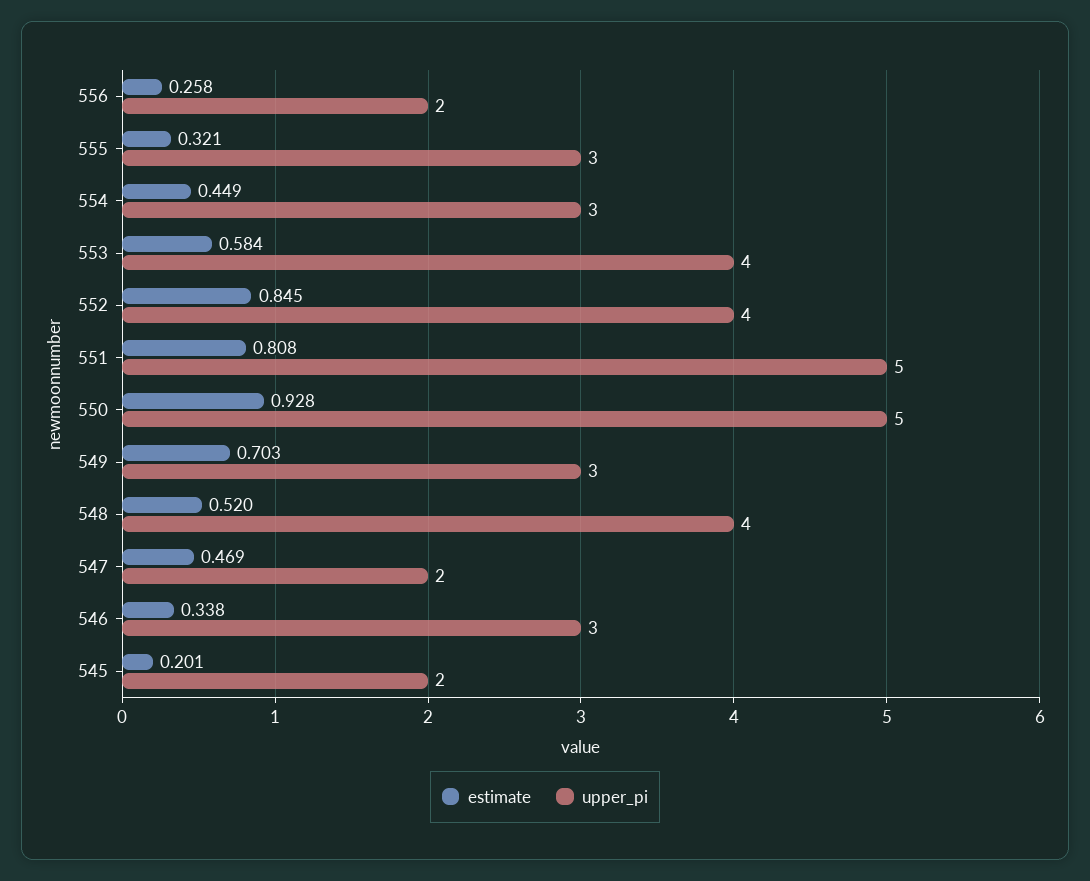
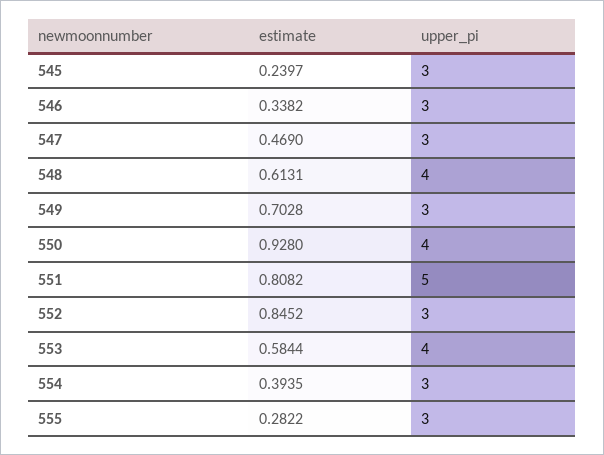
  {
    "estimate": {
-     "556": 0.258,
-     "555": 0.321,
+     "555": 0.2822,
-     "554": 0.449,
+     "554": 0.3935,
      "553": 0.5844,
      "552": 0.8452,
      "551": 0.8082,
      "550": 0.928,
      "549": 0.7028,
-     "548": 0.52,
+     "548": 0.6131,
      "547": 0.469,
      "546": 0.3382,
-     "545": 0.201
+     "545": 0.2397
    },
    "upper_pi": {
-     "556": 2,
      "555": 3,
      "554": 3,
      "553": 4,
-     "552": 4,
+     "552": 3,
      "551": 5,
-     "550": 5,
+     "550": 4,
      "549": 3,
      "548": 4,
-     "547": 2,
+     "547": 3,
      "546": 3,
-     "545": 2
+     "545": 3
    }
  }

